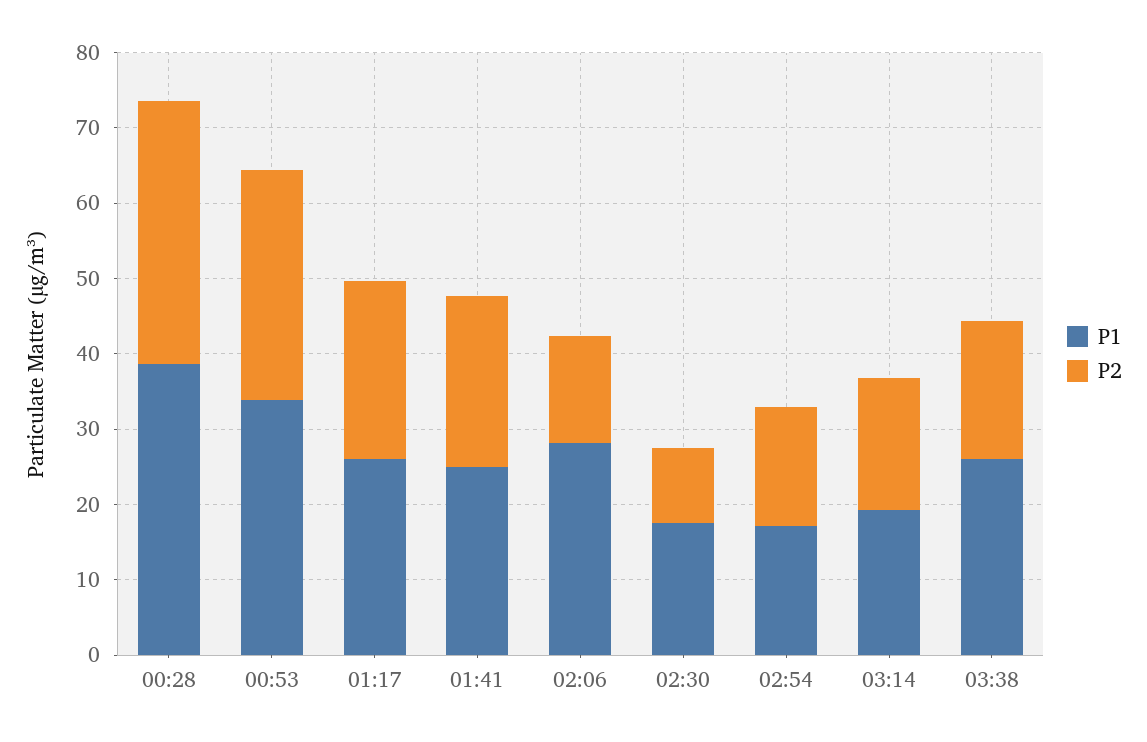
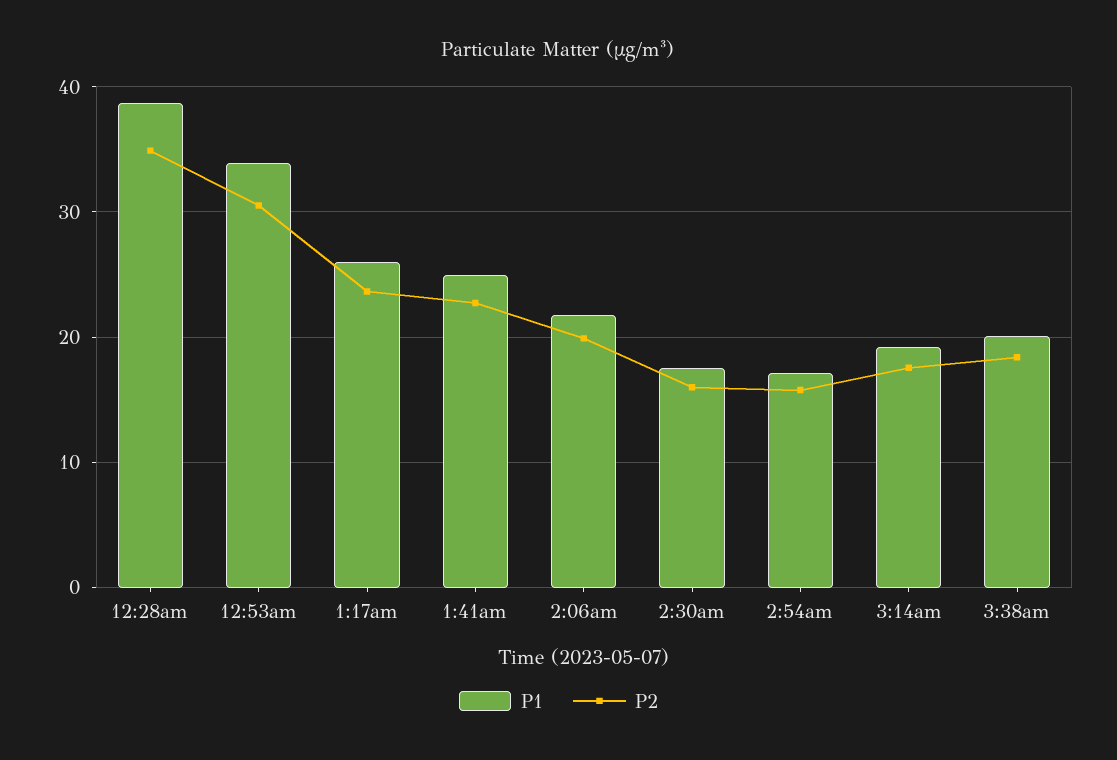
  {
    "P1": {
      "00:28": 39,
      "00:53": 34,
      "01:17": 26,
      "01:41": 25,
-     "02:06": 28,
+     "02:06": 22,
      "02:30": 18,
      "02:54": 17,
      "03:14": 19,
-     "03:38": 26
+     "03:38": 20
    },
    "P2": {
      "00:28": 35,
      "00:53": 31,
      "01:17": 24,
      "01:41": 23,
-     "02:06": 14,
+     "02:06": 20,
-     "02:30": 10,
+     "02:30": 16,
      "02:54": 16,
      "03:14": 18,
      "03:38": 18
    }
  }

